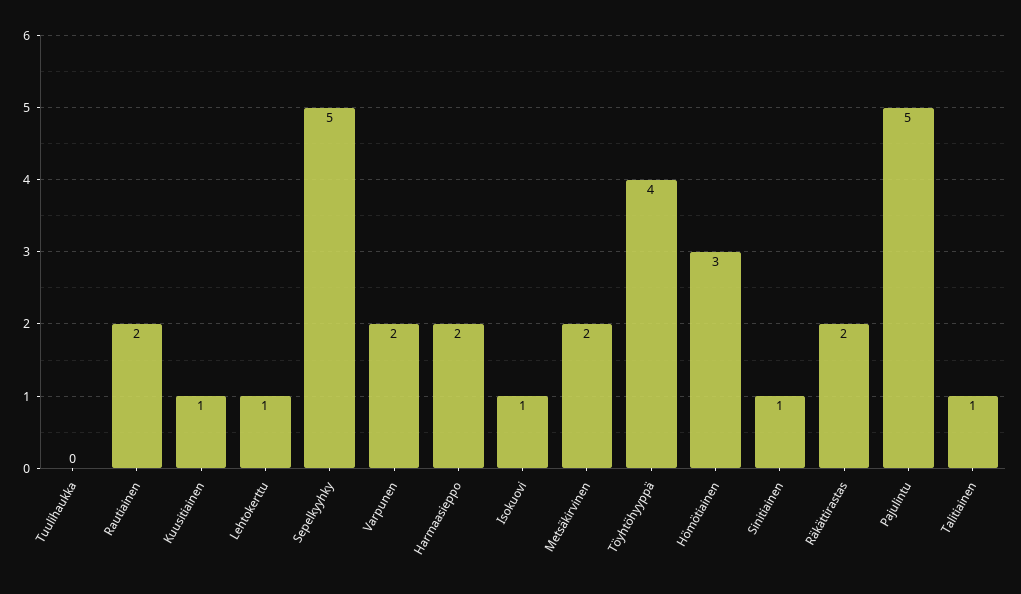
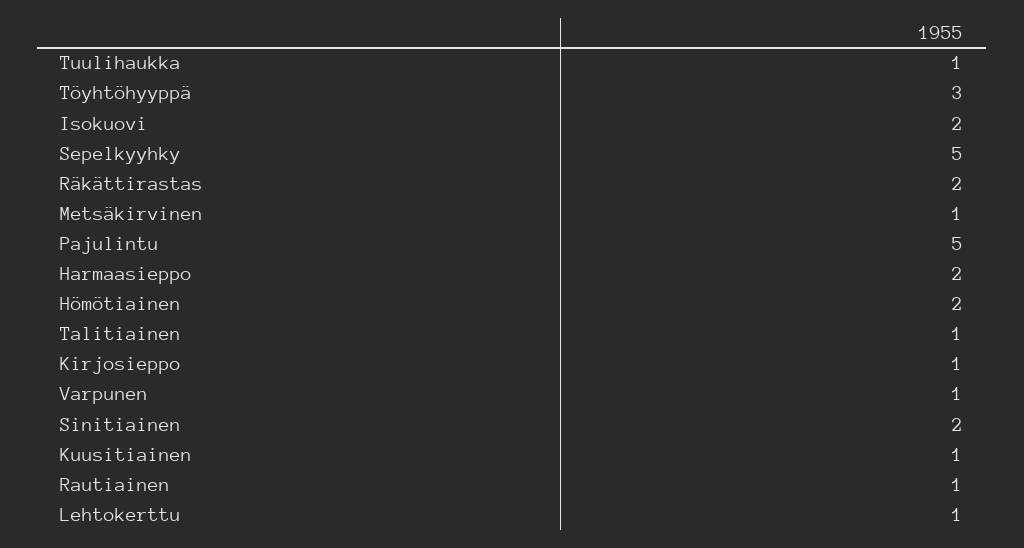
  {
-   "Tuulihaukka": 0,
+   "Tuulihaukka": 1,
-   "Rautiainen": 2,
+   "Rautiainen": 1,
    "Kuusitiainen": 1,
    "Lehtokerttu": 1,
    "Sepelkyyhky": 5,
-   "Varpunen": 2,
+   "Varpunen": 1,
    "Harmaasieppo": 2,
-   "Isokuovi": 1,
+   "Isokuovi": 2,
-   "Metsäkirvinen": 2,
+   "Metsäkirvinen": 1,
-   "Töyhtöhyyppä": 4,
+   "Töyhtöhyyppä": 3,
-   "Hömötiainen": 3,
+   "Hömötiainen": 2,
-   "Sinitiainen": 1,
+   "Sinitiainen": 2,
    "Räkättirastas": 2,
    "Pajulintu": 5,
-   "Talitiainen": 1
+   "Talitiainen": 1,
+   "Kirjosieppo": 1
  }

